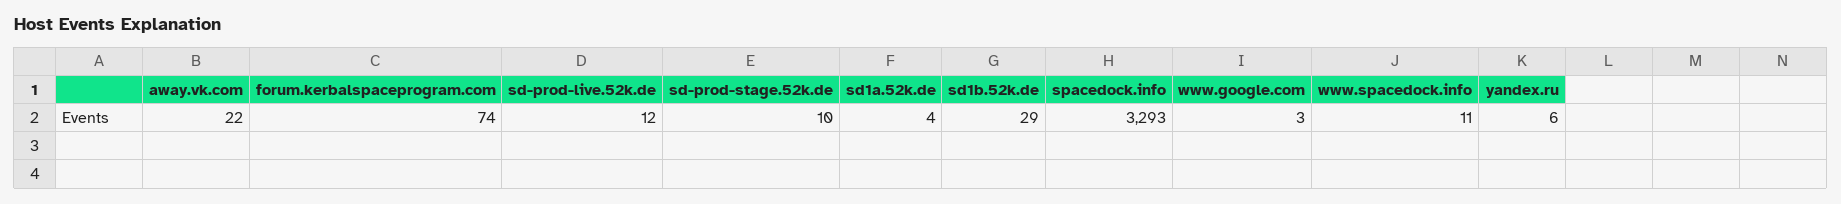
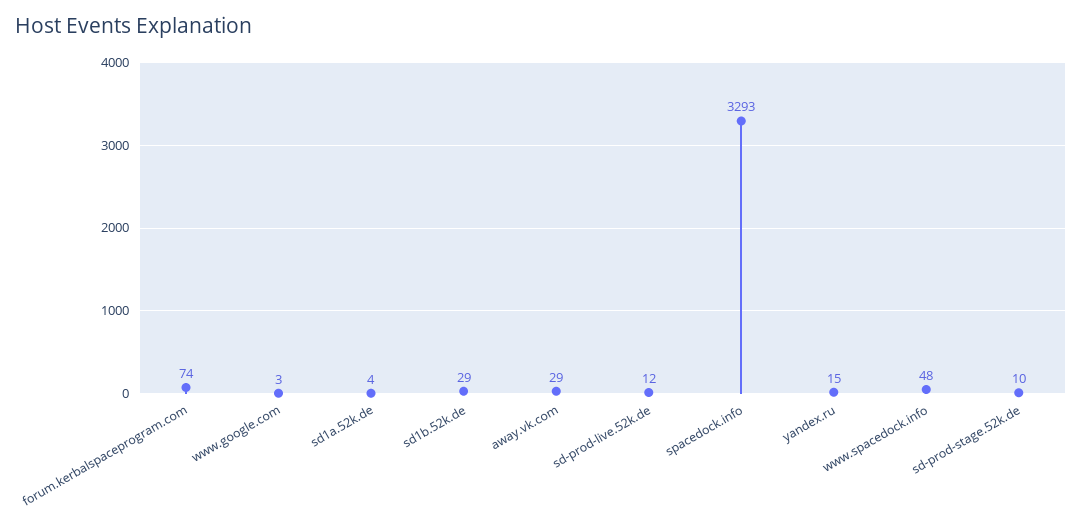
  {
-   "away.vk.com": 22,
+   "away.vk.com": 29,
    "forum.kerbalspaceprogram.com": 74,
    "sd-prod-live.52k.de": 12,
    "sd-prod-stage.52k.de": 10,
    "sd1a.52k.de": 4,
    "sd1b.52k.de": 29,
    "spacedock.info": 3293,
    "www.google.com": 3,
-   "www.spacedock.info": 11,
+   "www.spacedock.info": 48,
-   "yandex.ru": 6
+   "yandex.ru": 15
  }

